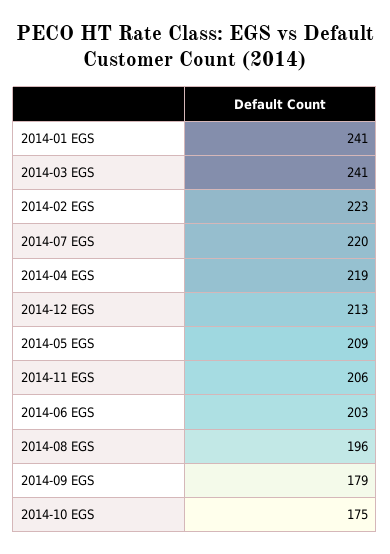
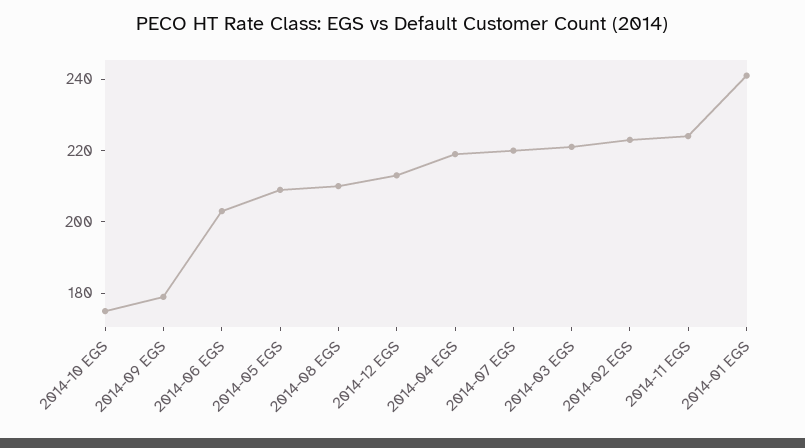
  {
    "2014-01 EGS": 241,
-   "2014-03 EGS": 241,
+   "2014-03 EGS": 220,
    "2014-02 EGS": 223,
    "2014-07 EGS": 220,
    "2014-04 EGS": 219,
    "2014-12 EGS": 213,
    "2014-05 EGS": 209,
-   "2014-11 EGS": 206,
+   "2014-11 EGS": 225,
    "2014-06 EGS": 203,
-   "2014-08 EGS": 196,
+   "2014-08 EGS": 210,
    "2014-09 EGS": 179,
    "2014-10 EGS": 175
  }

